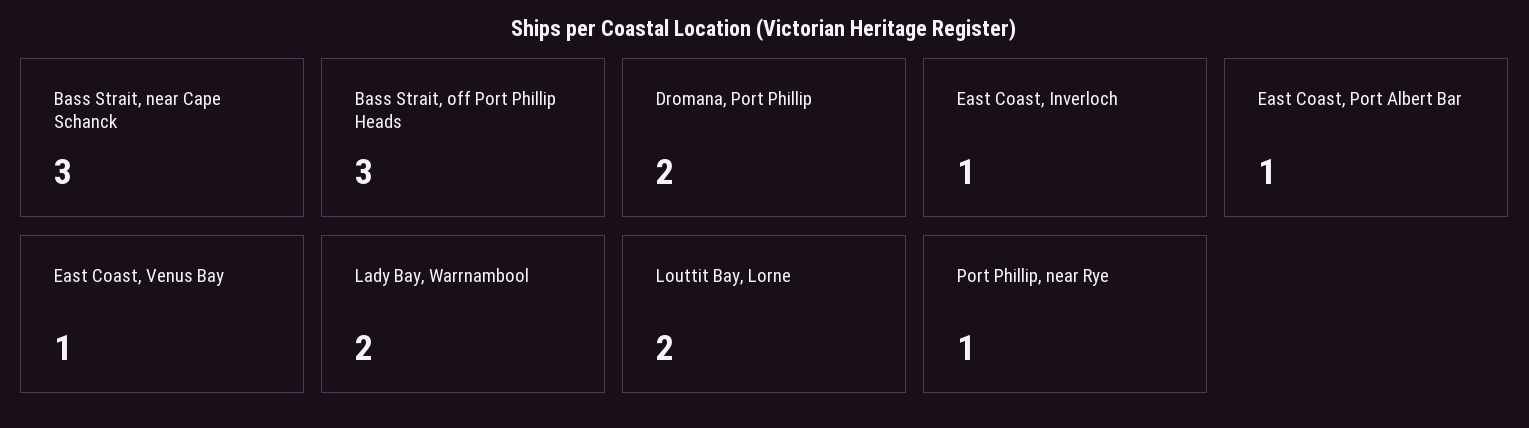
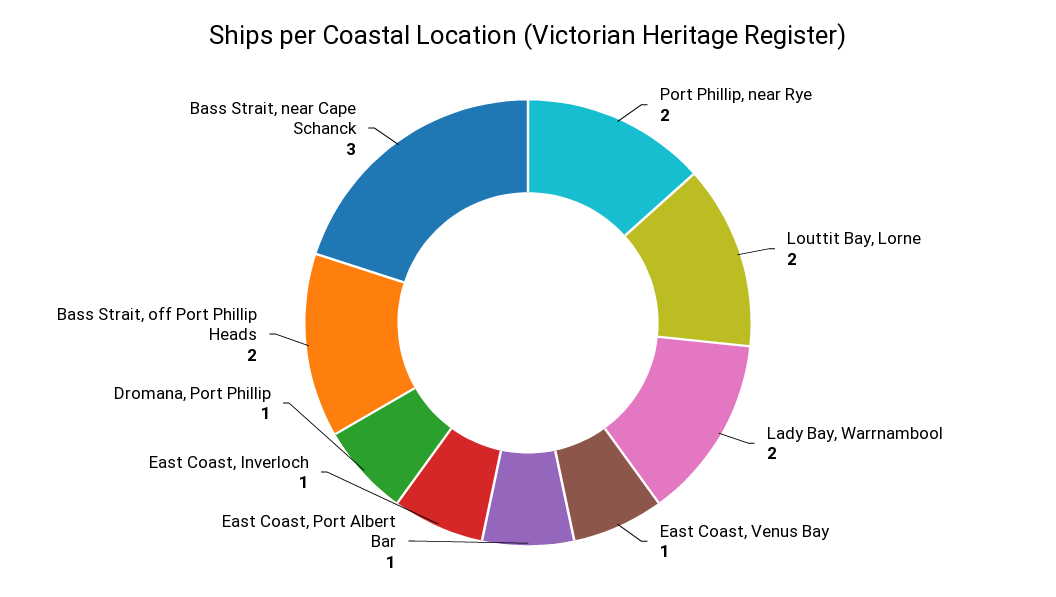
  {
    "Bass Strait, near Cape Schanck": 3,
-   "Bass Strait, off Port Phillip Heads": 3,
+   "Bass Strait, off Port Phillip Heads": 2,
-   "Dromana, Port Phillip": 2,
+   "Dromana, Port Phillip": 1,
    "East Coast, Inverloch": 1,
    "East Coast, Port Albert Bar": 1,
    "East Coast, Venus Bay": 1,
    "Lady Bay, Warrnambool": 2,
    "Louttit Bay, Lorne": 2,
-   "Port Phillip, near Rye": 1
+   "Port Phillip, near Rye": 2
  }

